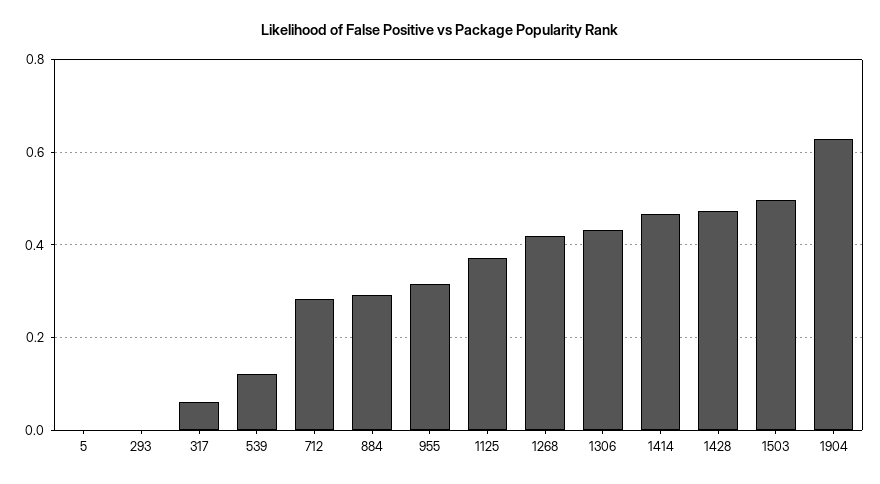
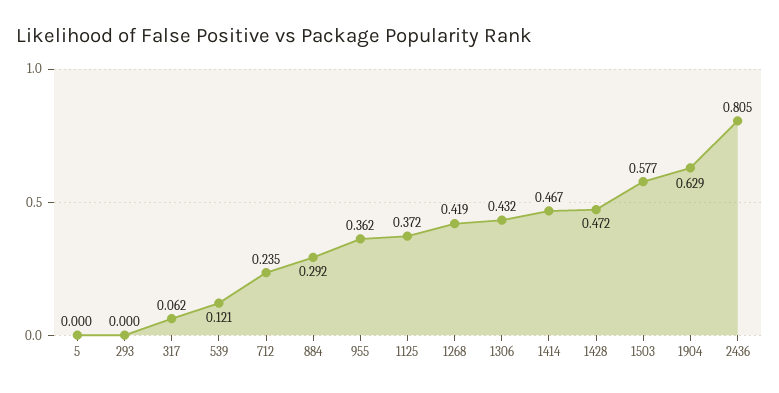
  {
    "5": 0,
    "293": 0,
    "317": 0.062,
    "539": 0.121,
-   "712": 0.28,
+   "712": 0.235,
    "884": 0.292,
-   "955": 0.32,
+   "955": 0.362,
    "1125": 0.372,
    "1268": 0.419,
    "1306": 0.432,
    "1414": 0.467,
    "1428": 0.472,
-   "1503": 0.5,
+   "1503": 0.577,
-   "1904": 0.629
+   "1904": 0.629,
+   "2436": 0.805
  }

